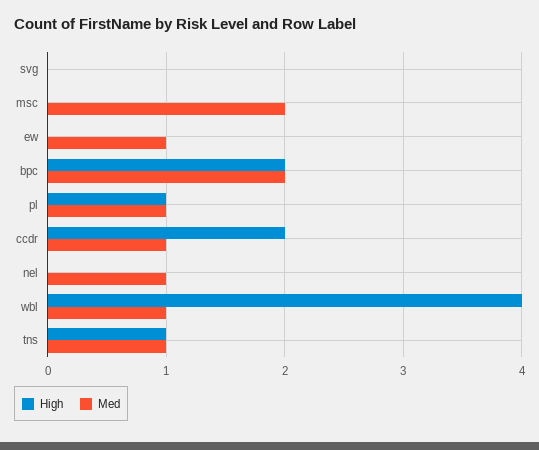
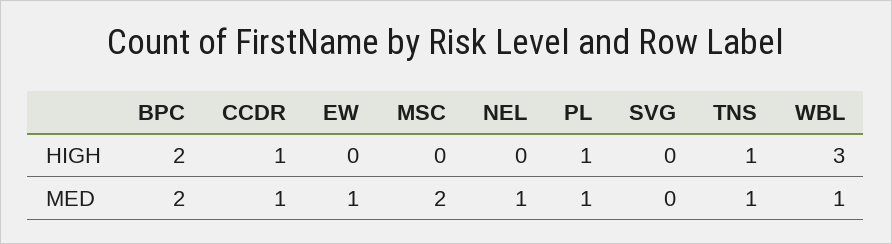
  {
    "High": {
      "svg": 0,
      "msc": 0,
      "ew": 0,
      "bpc": 2,
      "pl": 1,
-     "ccdr": 2,
+     "ccdr": 1,
      "nel": 0,
-     "wbl": 4,
+     "wbl": 3,
      "tns": 1
    },
    "Med": {
      "svg": 0,
      "msc": 2,
      "ew": 1,
      "bpc": 2,
      "pl": 1,
      "ccdr": 1,
      "nel": 1,
      "wbl": 1,
      "tns": 1
    }
  }

